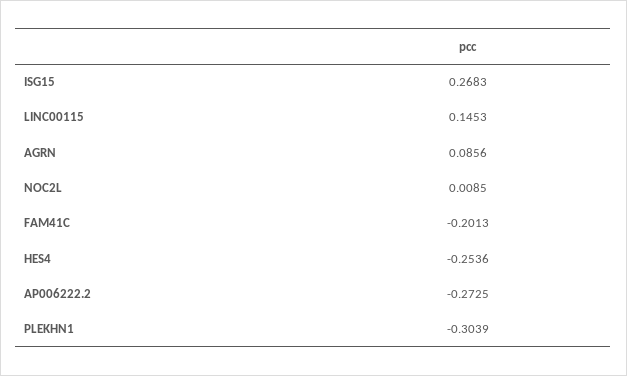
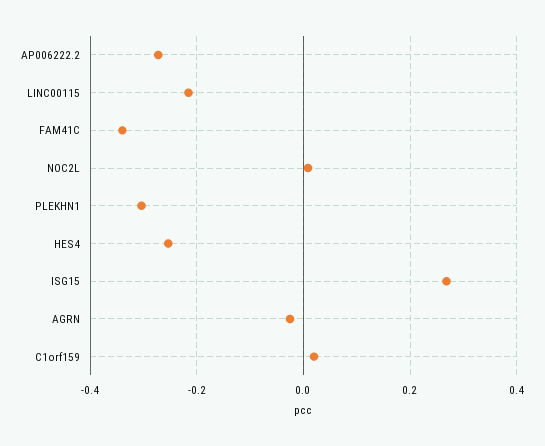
  {
    "ISG15": 0.2683,
-   "LINC00115": 0.1453,
+   "LINC00115": -0.22,
-   "AGRN": 0.0856,
+   "AGRN": -0.02,
    "NOC2L": 0.0085,
-   "FAM41C": -0.2013,
+   "FAM41C": -0.34,
    "HES4": -0.2536,
    "AP006222.2": -0.2725,
-   "PLEKHN1": -0.3039
+   "PLEKHN1": -0.3039,
+   "C1orf159": 0.02
  }

